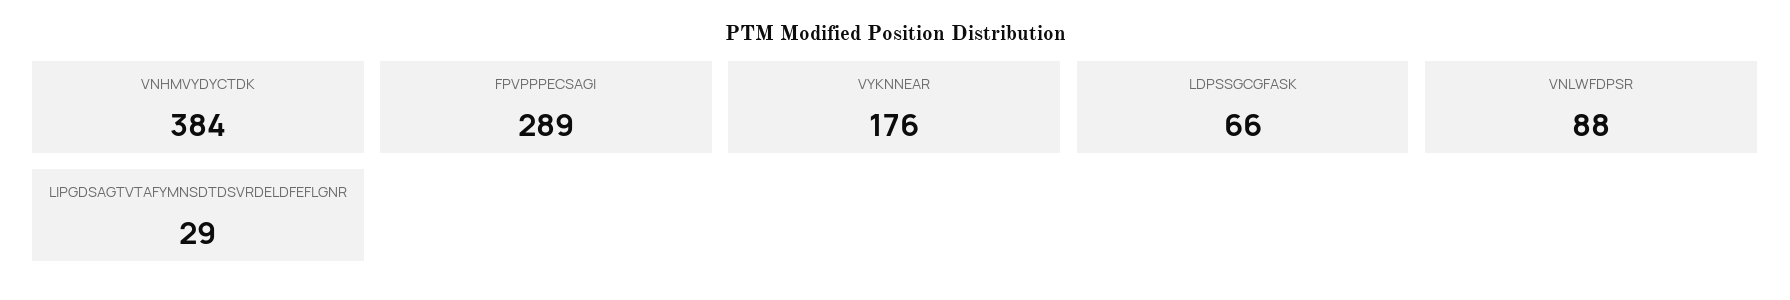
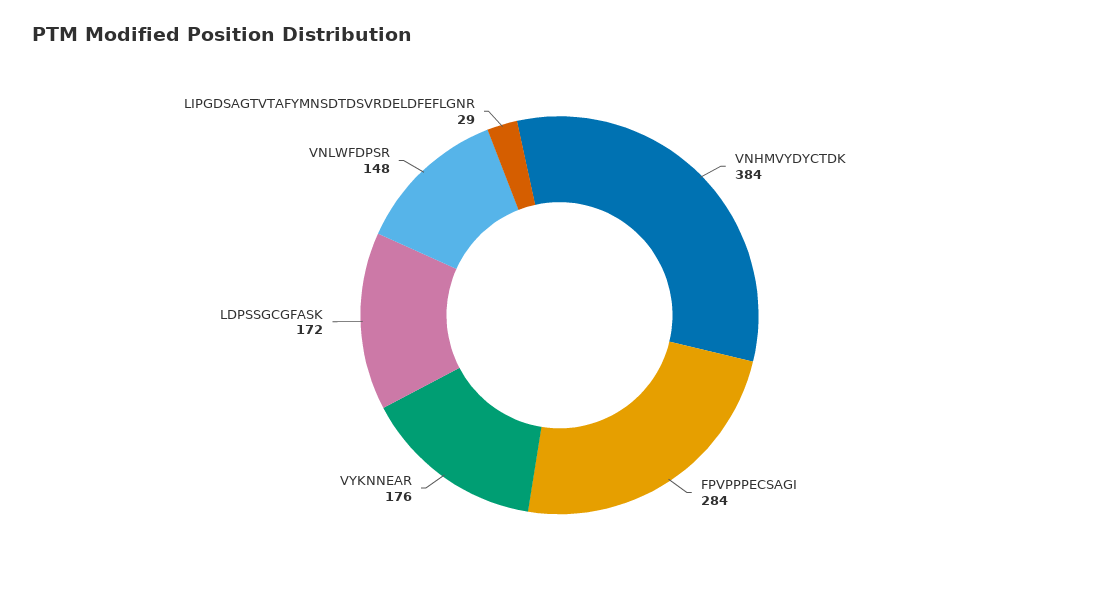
  {
    "VNHMVYDYCTDK": 384,
-   "FPVPPPECSAGI": 289,
+   "FPVPPPECSAGI": 284,
    "VYKNNEAR": 176,
-   "LDPSSGCGFASK": 66,
+   "LDPSSGCGFASK": 172,
-   "VNLWFDPSR": 88,
+   "VNLWFDPSR": 148,
    "LIPGDSAGTVTAFYMNSDTDSVRDELDFEFLGNR": 29
  }

